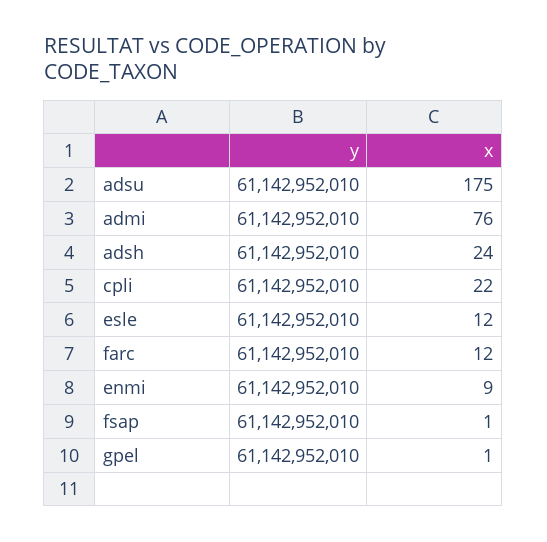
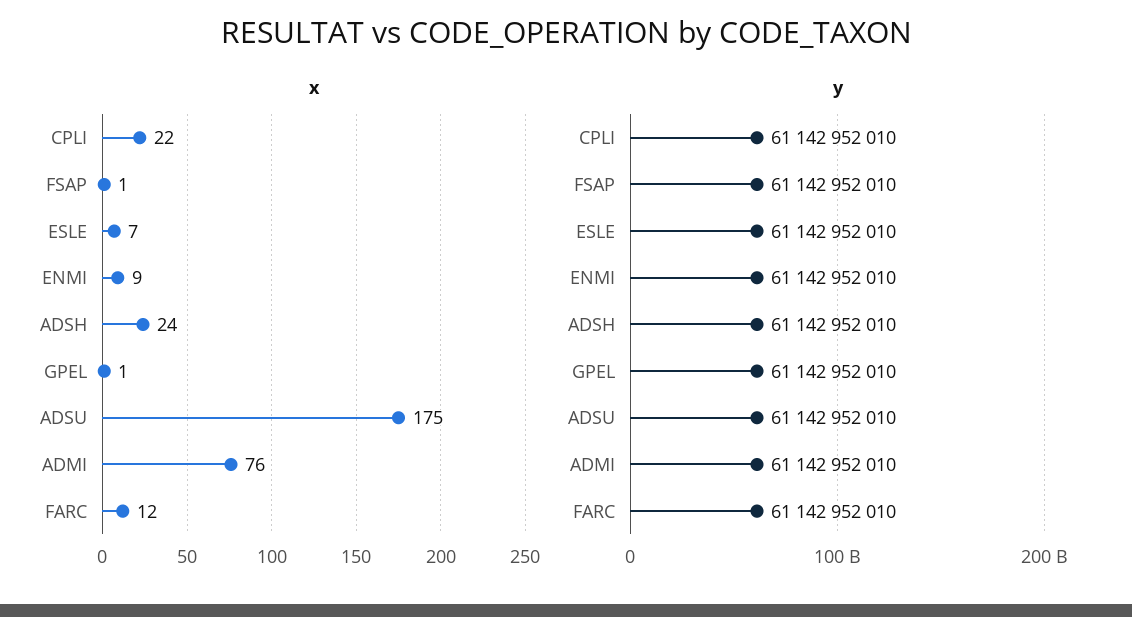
  {
    "y": {
      "adsu": 61142952010,
      "admi": 61142952010,
      "adsh": 61142952010,
      "cpli": 61142952010,
      "esle": 61142952010,
      "farc": 61142952010,
      "enmi": 61142952010,
      "fsap": 61142952010,
      "gpel": 61142952010
    },
    "x": {
      "adsu": 175,
      "admi": 76,
      "adsh": 24,
      "cpli": 22,
-     "esle": 12,
+     "esle": 7,
      "farc": 12,
      "enmi": 9,
      "fsap": 1,
      "gpel": 1
    }
  }

